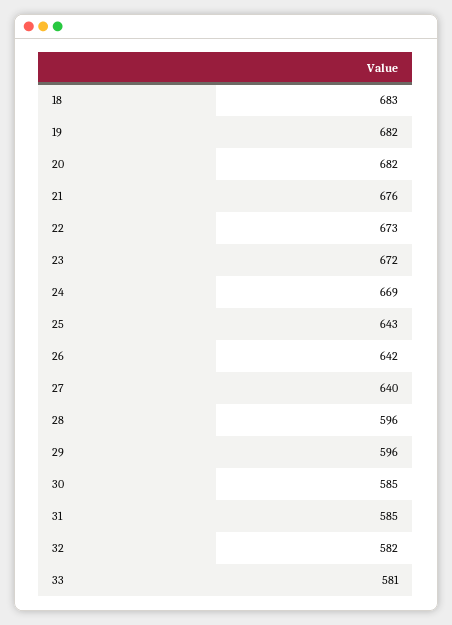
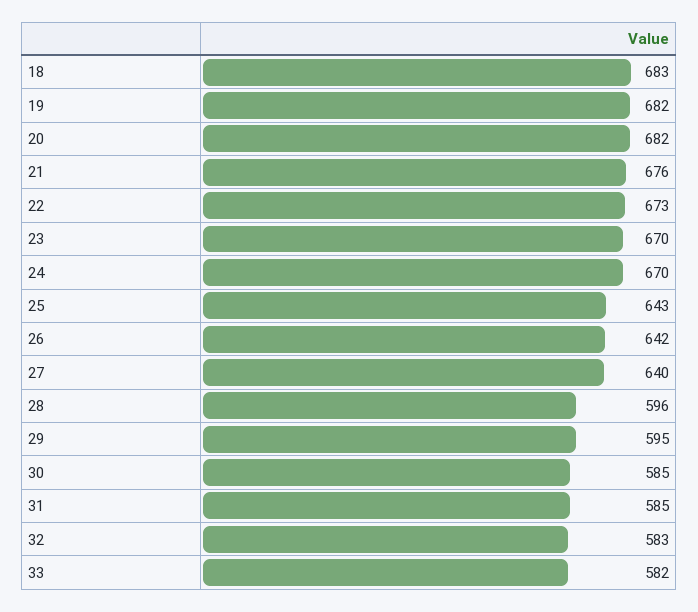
  {
    "18": 683,
    "19": 682,
    "20": 682,
    "21": 676,
    "22": 673,
-   "23": 672,
+   "23": 670,
-   "24": 669,
+   "24": 670,
    "25": 643,
    "26": 642,
    "27": 640,
    "28": 596,
-   "29": 596,
+   "29": 595,
    "30": 585,
    "31": 585,
-   "32": 582,
+   "32": 583,
-   "33": 581
+   "33": 582
  }

